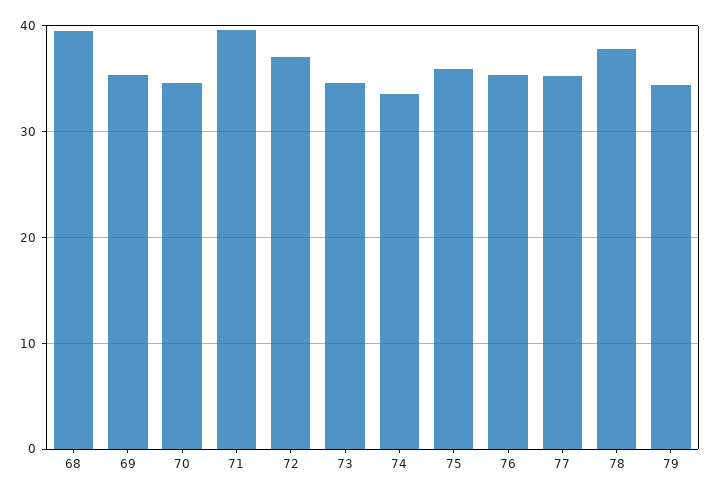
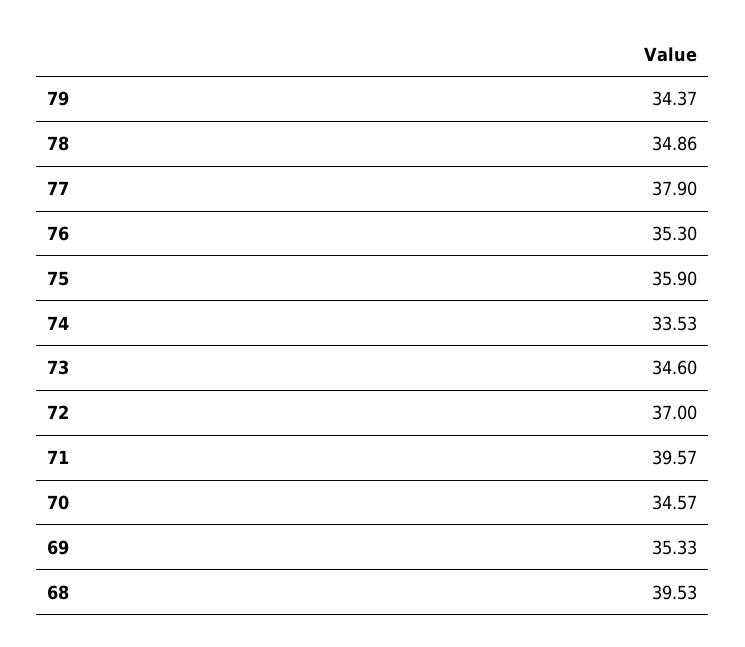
  {
    "68": 39.53,
    "69": 35.33,
    "70": 34.57,
    "71": 39.57,
    "72": 37,
    "73": 34.6,
    "74": 33.53,
    "75": 35.9,
    "76": 35.3,
-   "77": 35,
+   "77": 37.9,
-   "78": 38,
+   "78": 34.86,
    "79": 34.37
  }

